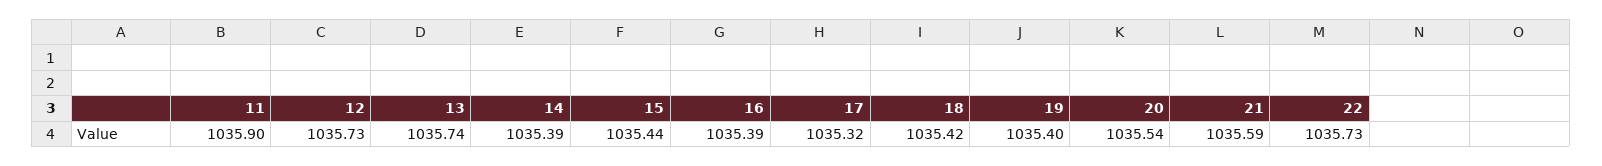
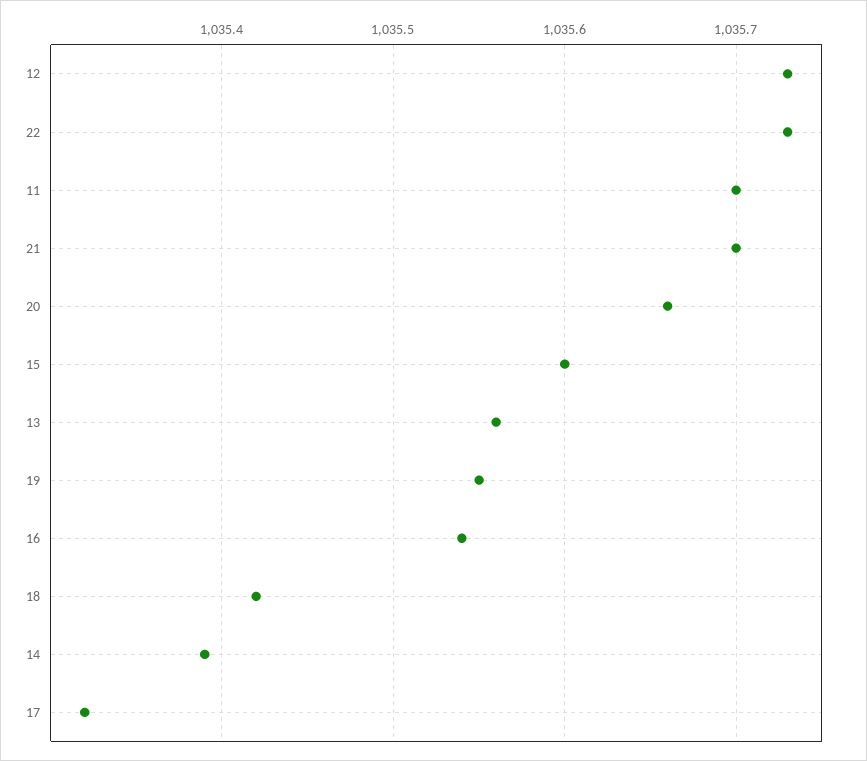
  {
-   "11": 1035.9,
+   "11": 1035.7,
    "12": 1035.73,
-   "13": 1035.74,
+   "13": 1035.56,
    "14": 1035.39,
-   "15": 1035.44,
+   "15": 1035.6,
-   "16": 1035.39,
+   "16": 1035.54,
    "17": 1035.32,
    "18": 1035.42,
-   "19": 1035.4,
+   "19": 1035.55,
-   "20": 1035.54,
+   "20": 1035.66,
-   "21": 1035.59,
+   "21": 1035.7,
    "22": 1035.73
  }

